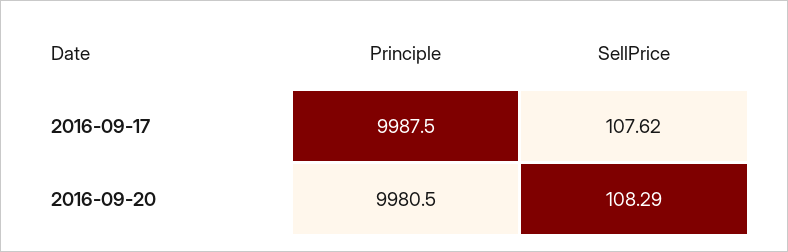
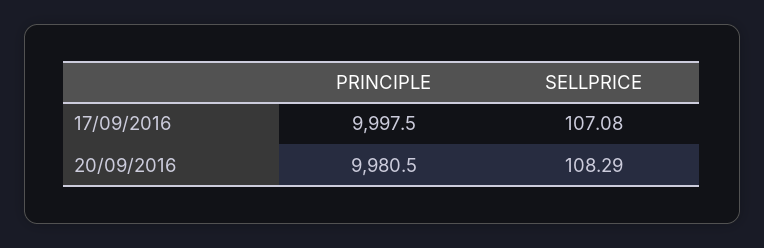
  {
    "Principle": {
-     "2016-09-17": 9987.5,
+     "2016-09-17": 9997.5,
      "2016-09-20": 9980.5
    },
    "SellPrice": {
-     "2016-09-17": 107.62,
+     "2016-09-17": 107.08,
      "2016-09-20": 108.29
    }
  }

